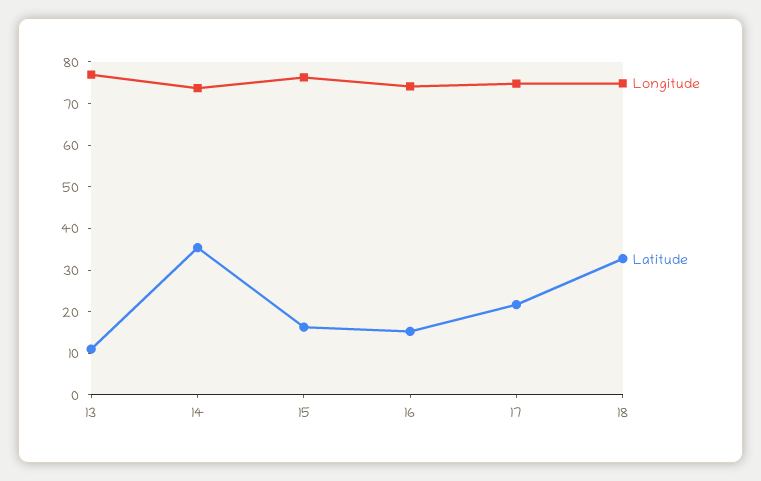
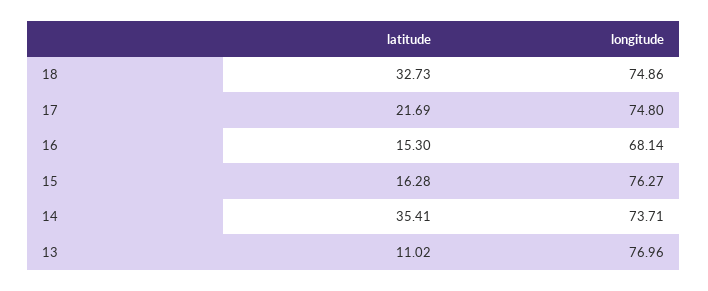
  {
    "Longitude": {
      "13": 76.96,
      "14": 73.71,
      "15": 76.27,
-     "16": 74,
+     "16": 68.14,
      "17": 74.8,
      "18": 74.86
    },
    "Latitude": {
      "13": 11.02,
      "14": 35.41,
      "15": 16.28,
      "16": 15.3,
      "17": 21.69,
      "18": 32.73
    }
  }

